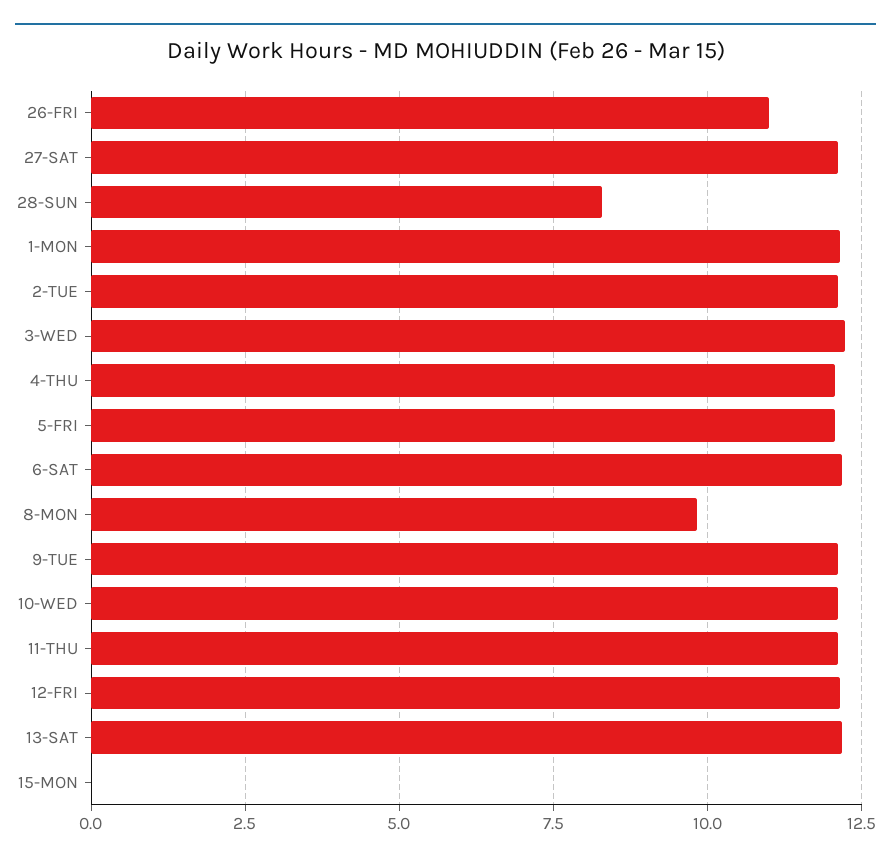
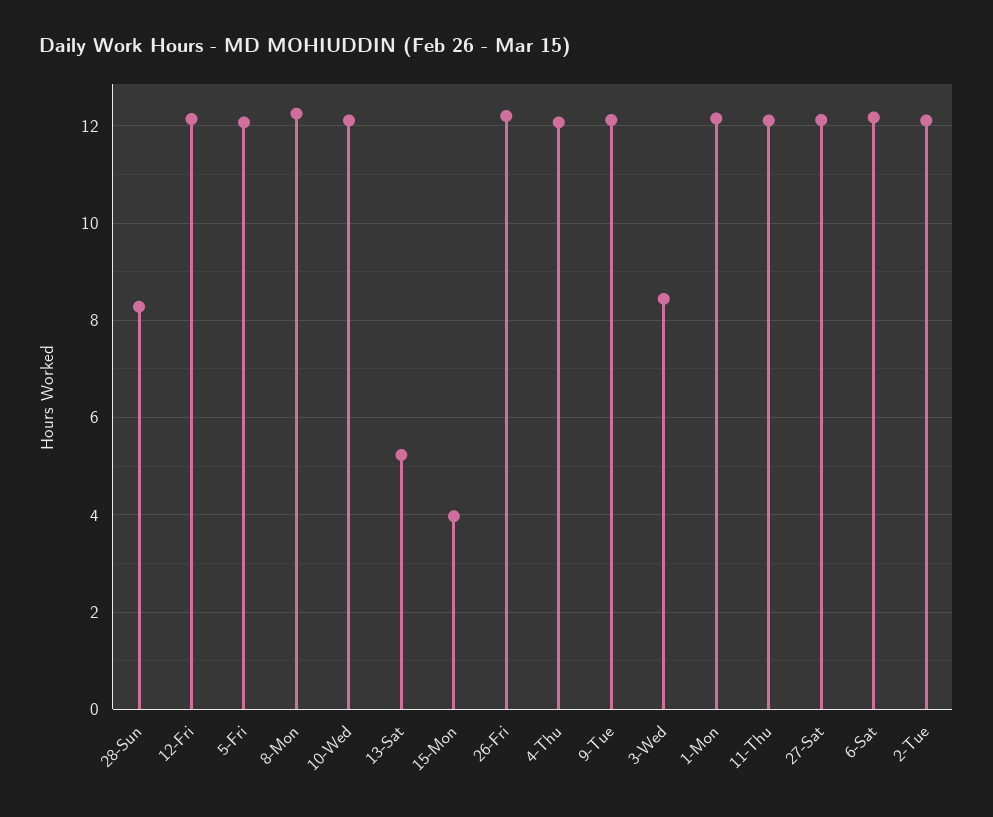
  {
-   "26-FRI": 11,
+   "26-FRI": 12.2,
    "27-SAT": 12.2,
    "28-SUN": 8.2,
    "1-MON": 12.2,
    "2-TUE": 12.2,
-   "3-WED": 12.25,
+   "3-WED": 8.4,
    "4-THU": 12,
    "5-FRI": 12,
    "6-SAT": 12.2,
-   "8-MON": 9.75,
+   "8-MON": 12.2,
    "9-TUE": 12.2,
    "10-WED": 12.2,
    "11-THU": 12.2,
    "12-FRI": 12.2,
-   "13-SAT": 12.25,
+   "13-SAT": 5.2,
-   "15-MON": 0
+   "15-MON": 4
  }

